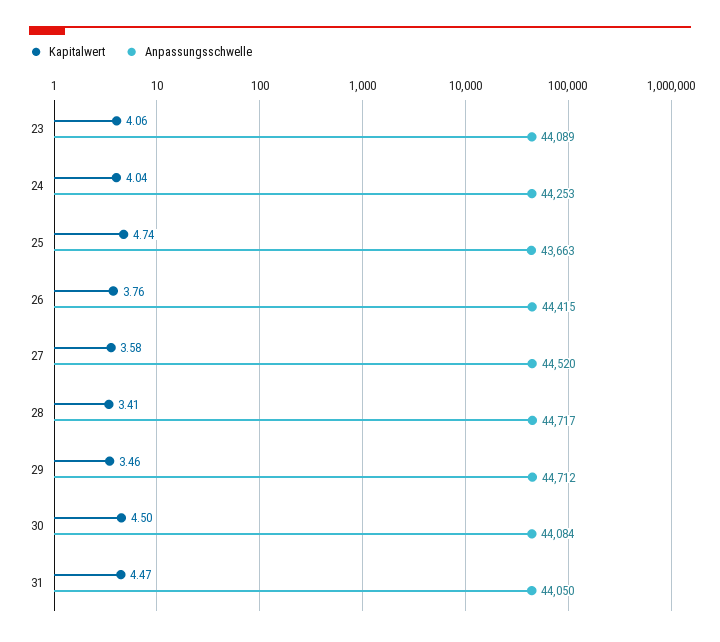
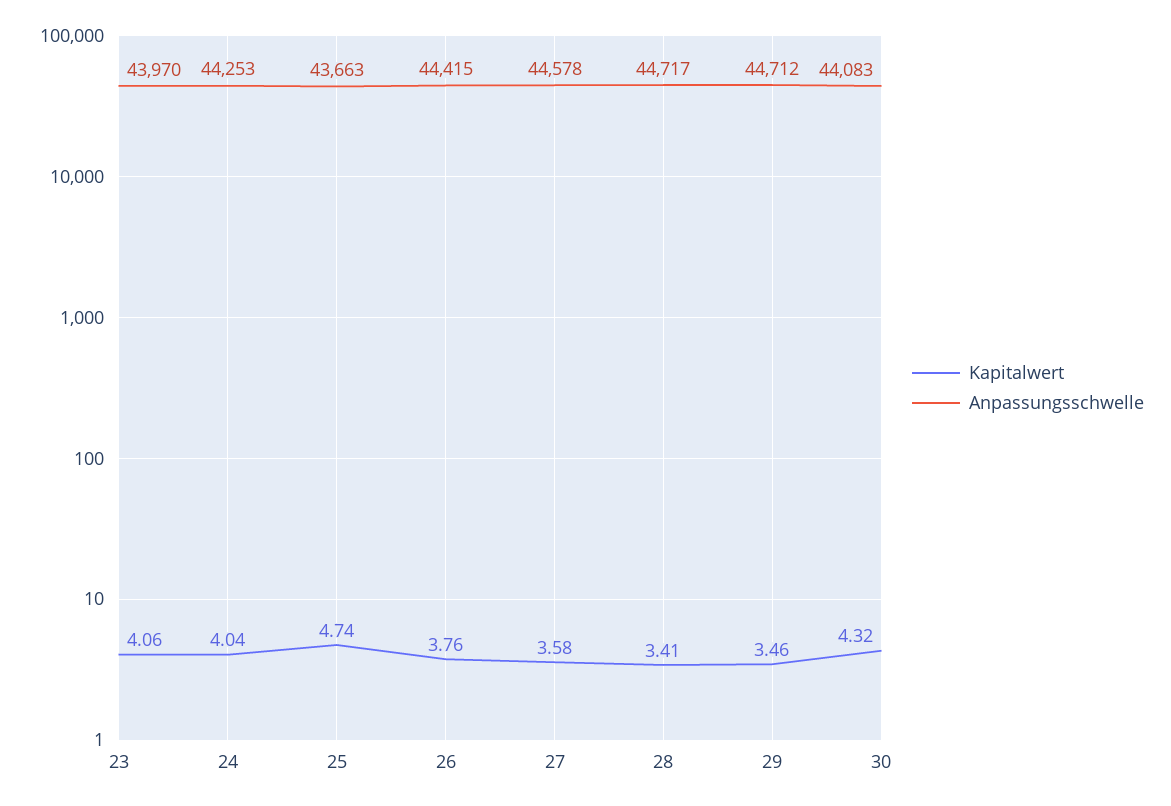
  {
    "Kapitalwert": {
      "23": 4.06,
      "24": 4.04,
      "25": 4.74,
      "26": 3.76,
      "27": 3.58,
      "28": 3.41,
      "29": 3.46,
-     "30": 4.5,
+     "30": 4.32
-     "31": 4.47
    },
    "Anpassungsschwelle": {
-     "23": 44089,
+     "23": 43970,
      "24": 44253,
      "25": 43663,
      "26": 44415,
-     "27": 44520,
+     "27": 44578,
      "28": 44717,
      "29": 44712,
-     "30": 44084,
+     "30": 44083
-     "31": 44050
    }
  }

